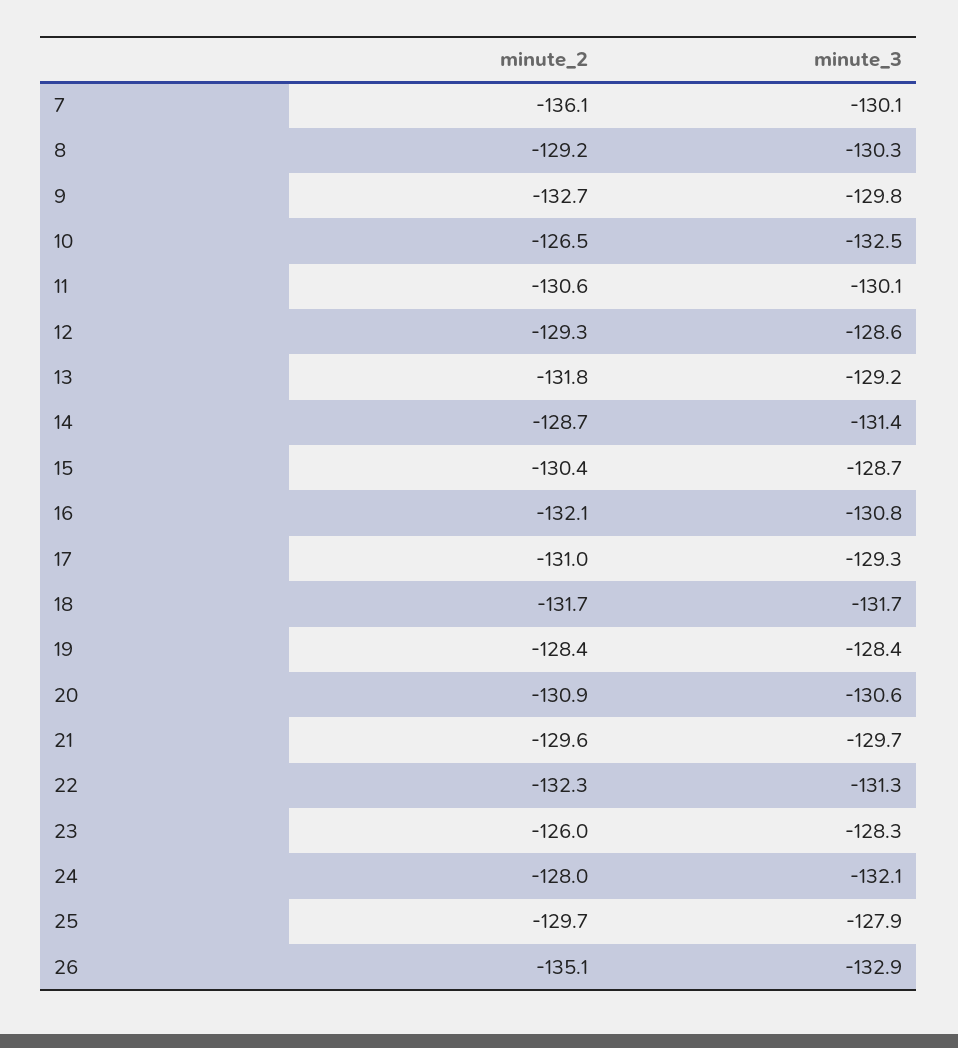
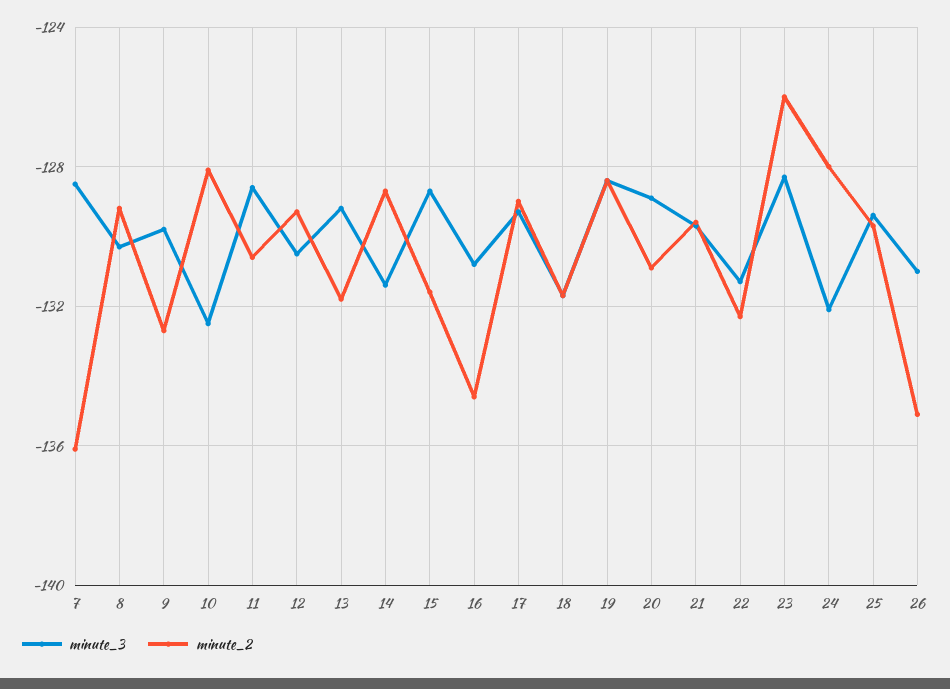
  {
    "minute_2": {
      "7": -136.1,
      "8": -129.2,
      "9": -132.7,
-     "10": -126.5,
+     "10": -128,
      "11": -130.6,
      "12": -129.3,
      "13": -131.8,
      "14": -128.7,
-     "15": -130.4,
+     "15": -131.5,
-     "16": -132.1,
+     "16": -134.5,
-     "17": -131,
+     "17": -129,
      "18": -131.7,
      "19": -128.4,
      "20": -130.9,
      "21": -129.6,
      "22": -132.3,
      "23": -126,
      "24": -128,
      "25": -129.7,
      "26": -135.1
    },
    "minute_3": {
-     "7": -130.1,
+     "7": -128.5,
      "8": -130.3,
      "9": -129.8,
      "10": -132.5,
-     "11": -130.1,
+     "11": -128.5,
-     "12": -128.6,
+     "12": -130.5,
      "13": -129.2,
      "14": -131.4,
      "15": -128.7,
      "16": -130.8,
      "17": -129.3,
      "18": -131.7,
      "19": -128.4,
-     "20": -130.6,
+     "20": -129,
      "21": -129.7,
      "22": -131.3,
      "23": -128.3,
      "24": -132.1,
-     "25": -127.9,
+     "25": -129.5,
-     "26": -132.9
+     "26": -131
    }
  }

